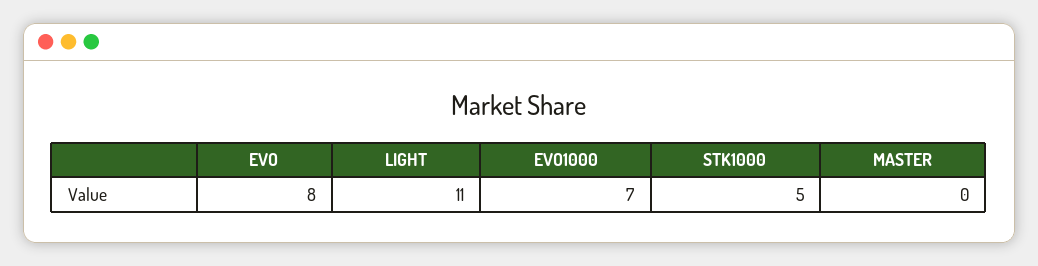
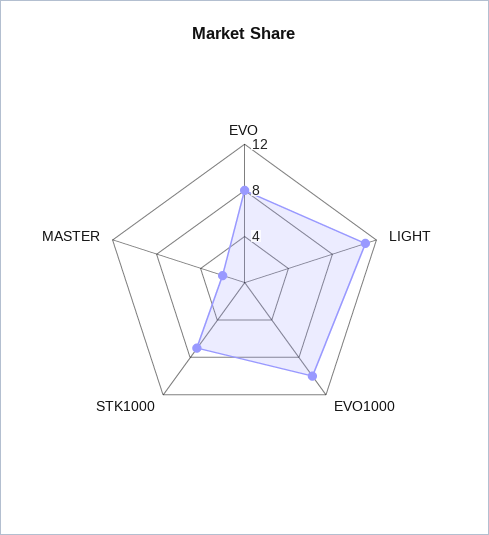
  {
    "EVO": 8,
    "LIGHT": 11,
-   "EVO1000": 7,
+   "EVO1000": 10,
-   "STK1000": 5,
+   "STK1000": 7,
-   "MASTER": 0
+   "MASTER": 2
  }

